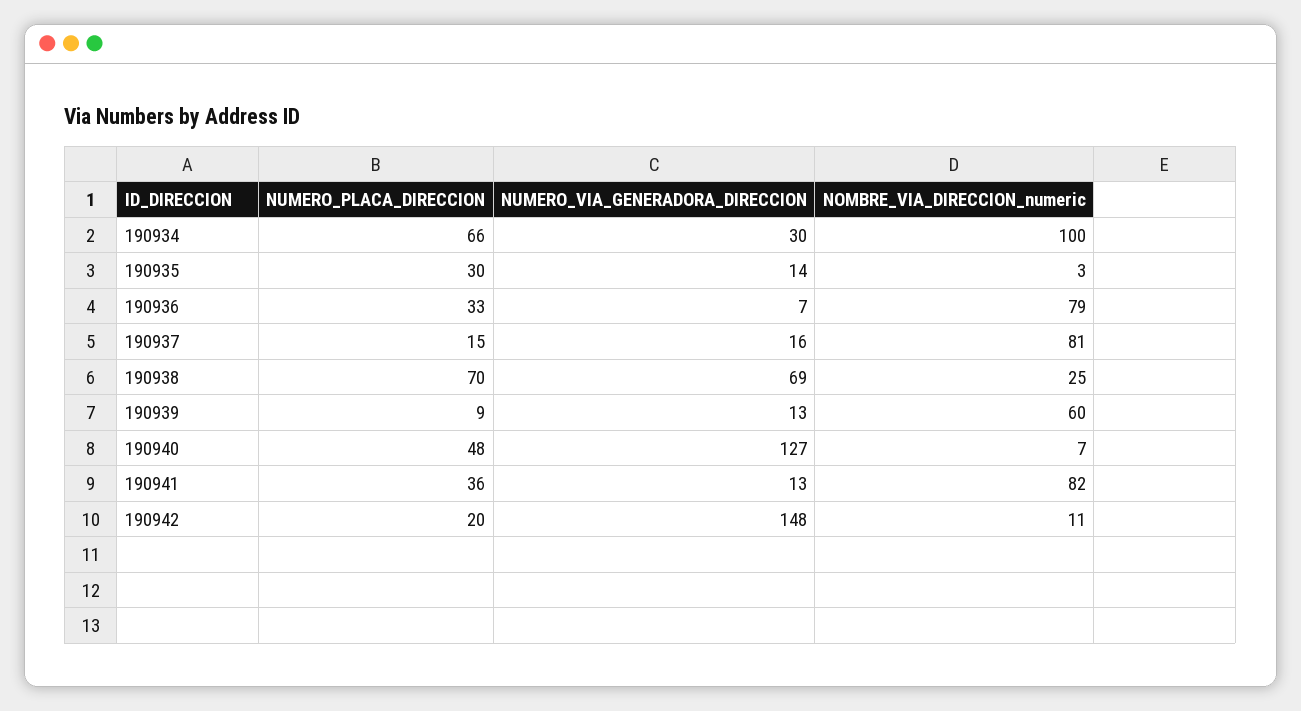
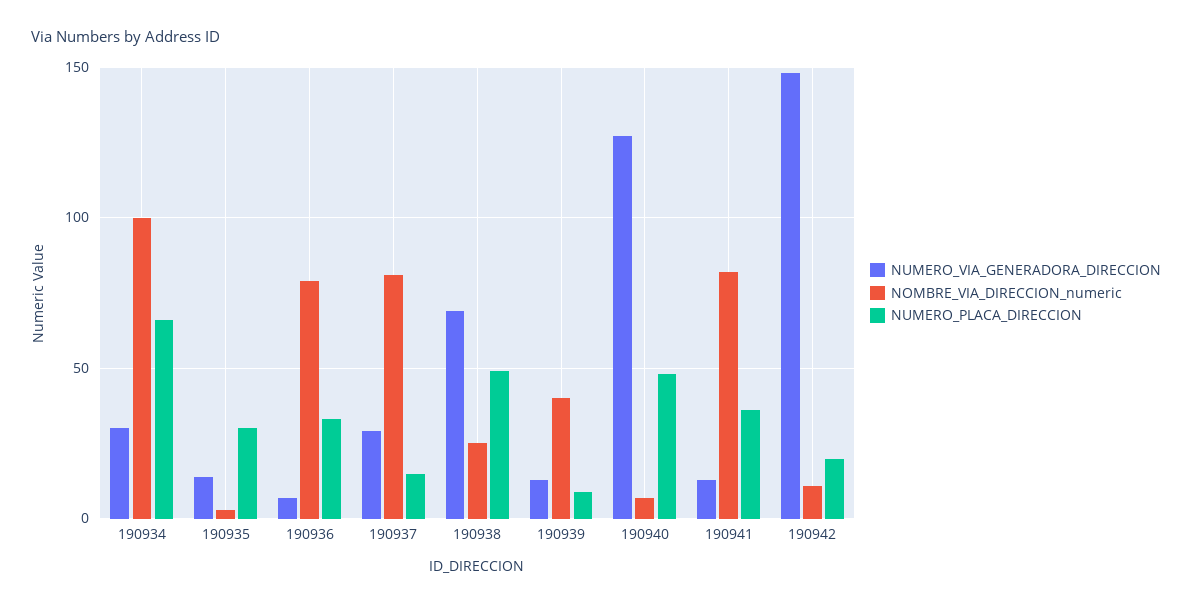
  {
    "NUMERO_PLACA_DIRECCION": {
      "190934": 66,
      "190935": 30,
      "190936": 33,
      "190937": 15,
-     "190938": 70,
+     "190938": 50,
      "190939": 9,
      "190940": 48,
      "190941": 36,
      "190942": 20
    },
    "NUMERO_VIA_GENERADORA_DIRECCION": {
      "190934": 30,
      "190935": 14,
      "190936": 7,
-     "190937": 16,
+     "190937": 30,
      "190938": 69,
      "190939": 13,
      "190940": 127,
      "190941": 13,
      "190942": 148
    },
    "NOMBRE_VIA_DIRECCION_numeric": {
      "190934": 100,
      "190935": 3,
      "190936": 79,
      "190937": 81,
      "190938": 25,
-     "190939": 60,
+     "190939": 40,
      "190940": 7,
      "190941": 82,
      "190942": 11
    }
  }

